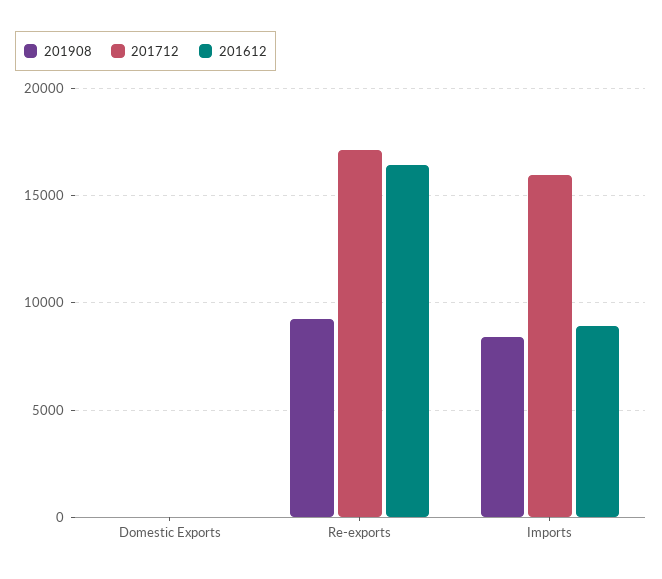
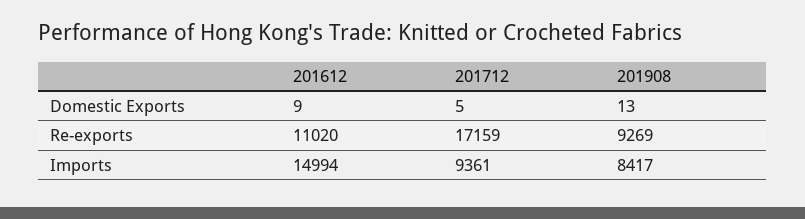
  {
    "201908": {
      "Domestic Exports": 13,
      "Re-exports": 9269,
      "Imports": 8417
    },
    "201712": {
      "Domestic Exports": 5,
      "Re-exports": 17159,
-     "Imports": 16000
+     "Imports": 9361
    },
    "201612": {
      "Domestic Exports": 9,
-     "Re-exports": 16500,
+     "Re-exports": 11020,
-     "Imports": 9000
+     "Imports": 14994
    }
  }

